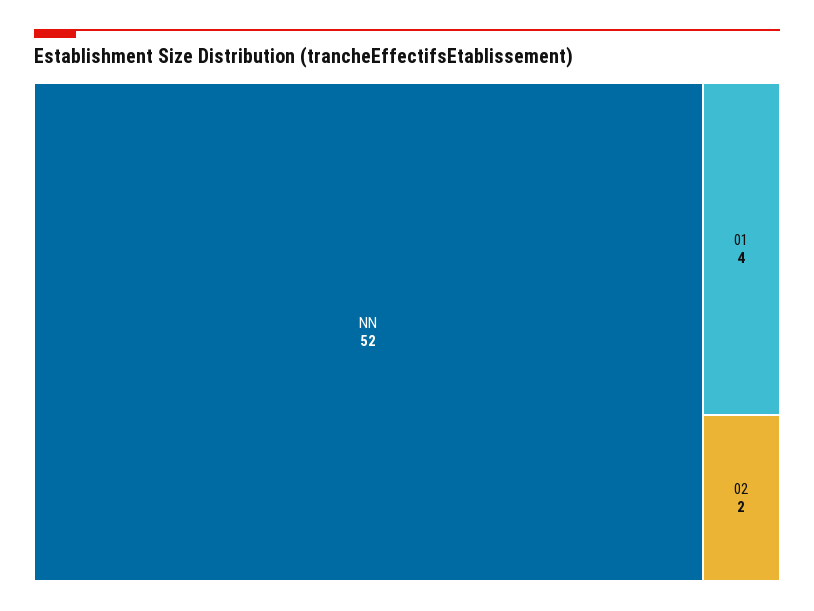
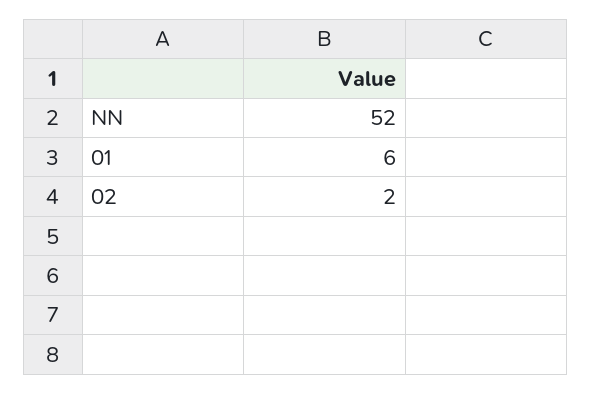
  {
    "NN": 52,
-   "01": 4,
+   "01": 6,
    "02": 2
  }

